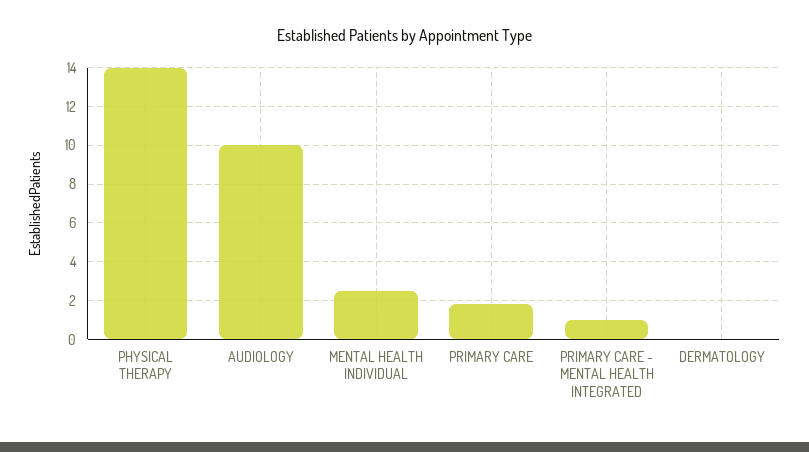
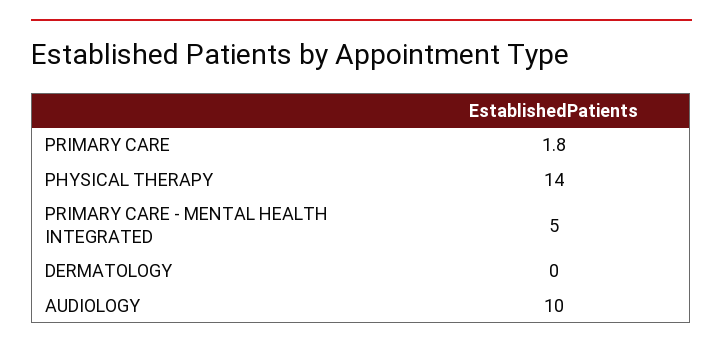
  {
    "PHYSICAL THERAPY": 14,
    "AUDIOLOGY": 10,
-   "MENTAL HEALTH INDIVIDUAL": 2.5,
    "PRIMARY CARE": 1.8,
-   "PRIMARY CARE - MENTAL HEALTH INTEGRATED": 1,
+   "PRIMARY CARE - MENTAL HEALTH INTEGRATED": 5,
    "DERMATOLOGY": 0
  }

